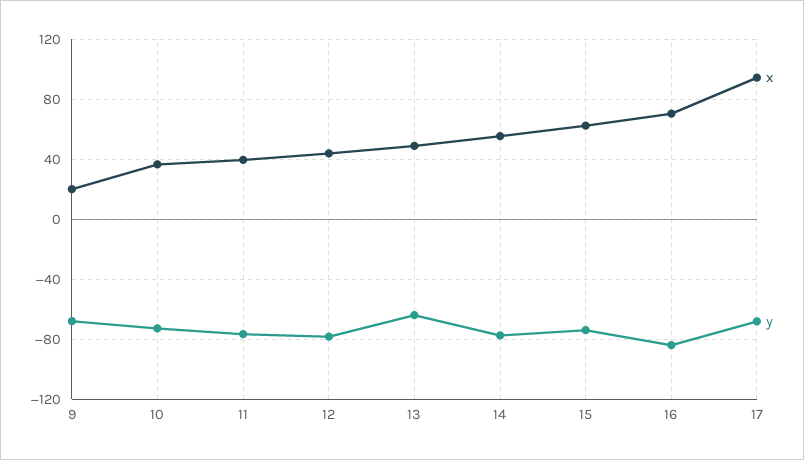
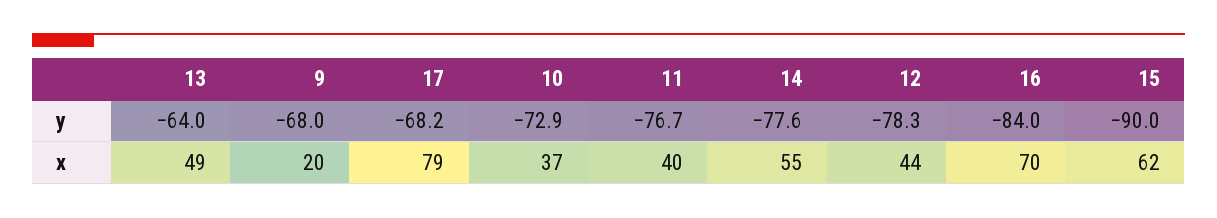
  {
    "x": {
      "9": 20,
      "10": 37,
      "11": 40,
      "12": 44,
      "13": 49,
      "14": 55,
      "15": 62,
      "16": 70,
-     "17": 95
+     "17": 79
    },
    "y": {
      "9": -68,
      "10": -72.9,
      "11": -76.7,
      "12": -78.3,
      "13": -64,
      "14": -77.6,
-     "15": -75,
+     "15": -90,
      "16": -84,
      "17": -68.2
    }
  }

